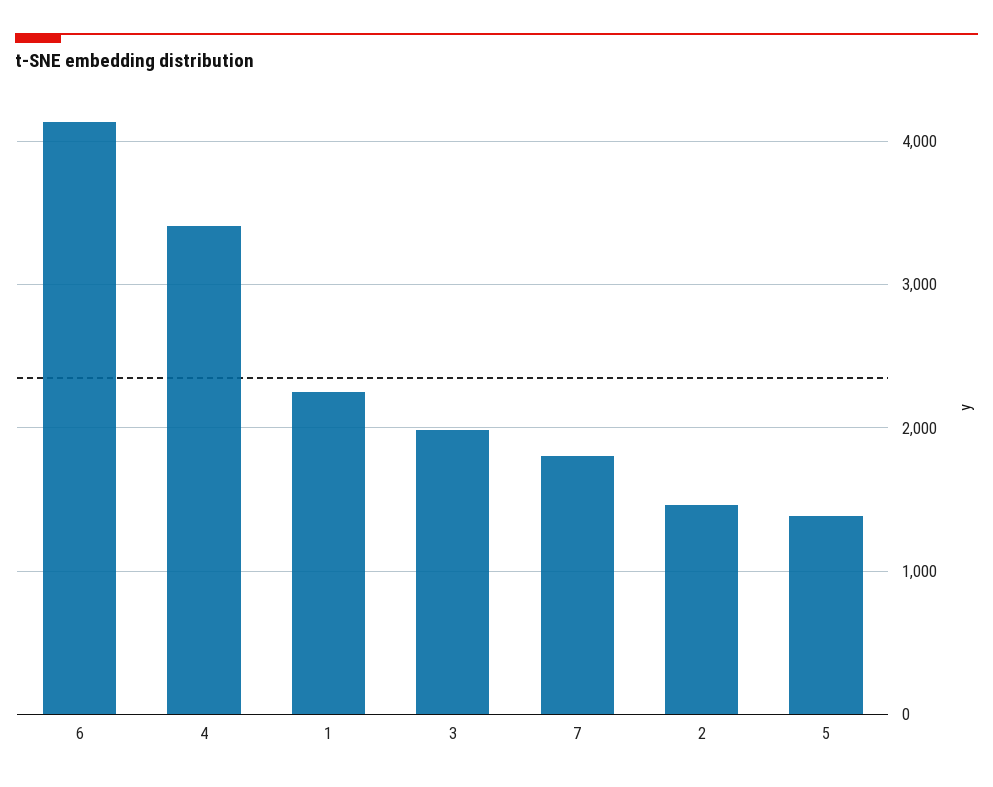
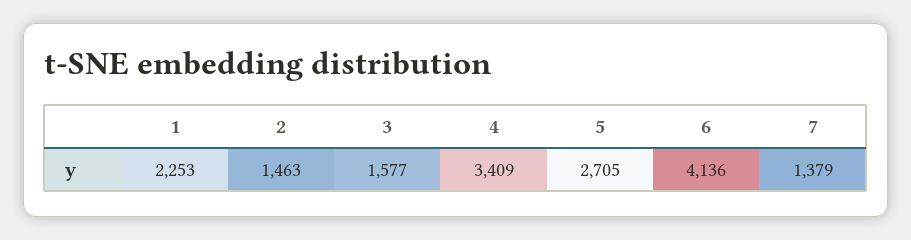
  {
    "6": 4136,
    "4": 3409,
    "1": 2253,
-   "3": 2000,
+   "3": 1577,
-   "7": 1800,
+   "7": 1379,
    "2": 1463,
-   "5": 1400
+   "5": 2705
  }

